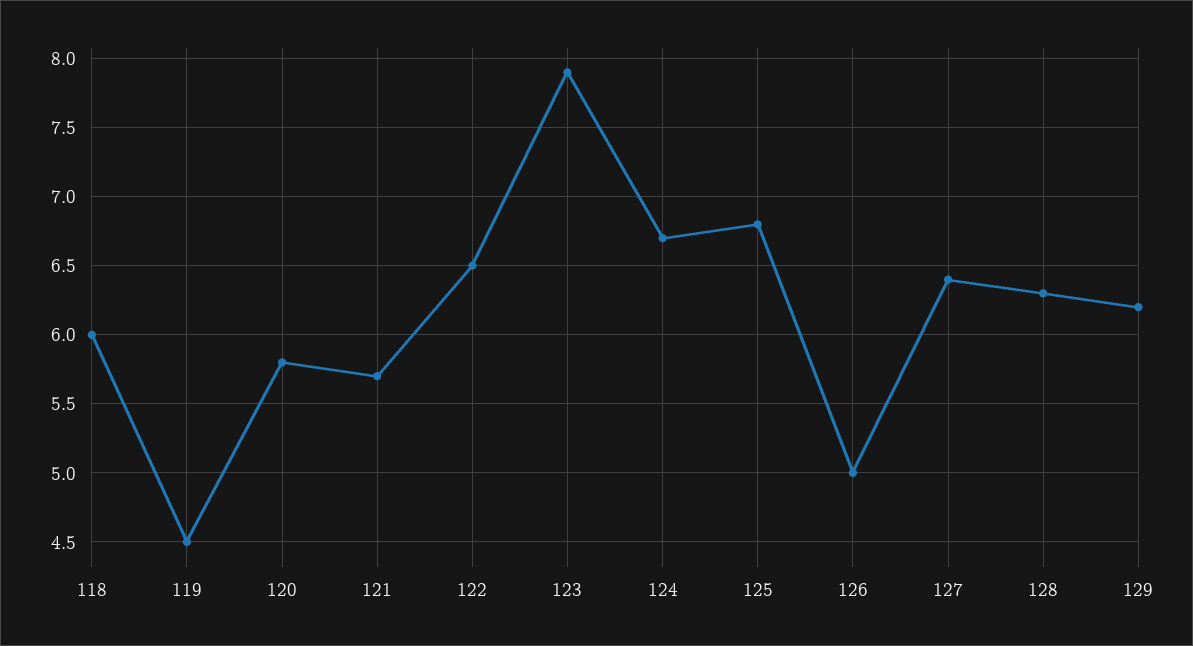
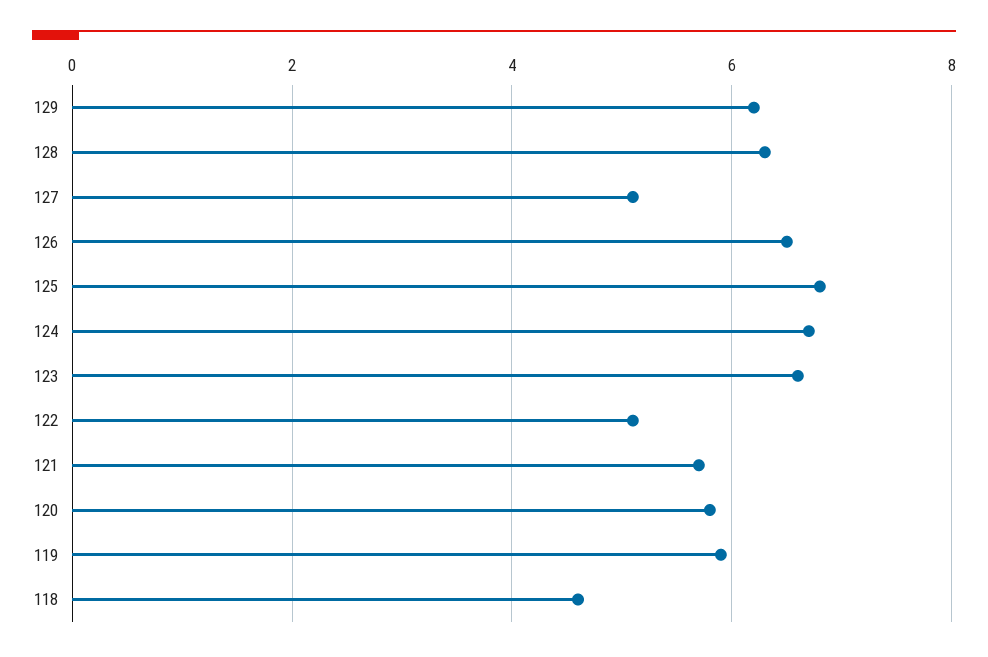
  {
-   "118": 6,
+   "118": 4.5,
-   "119": 4.5,
+   "119": 6,
    "120": 5.8,
    "121": 5.7,
-   "122": 6.5,
+   "122": 5,
-   "123": 7.9,
+   "123": 6.5,
    "124": 6.7,
    "125": 6.8,
-   "126": 5,
+   "126": 6.5,
-   "127": 6.4,
+   "127": 5,
    "128": 6.3,
    "129": 6.2
  }

